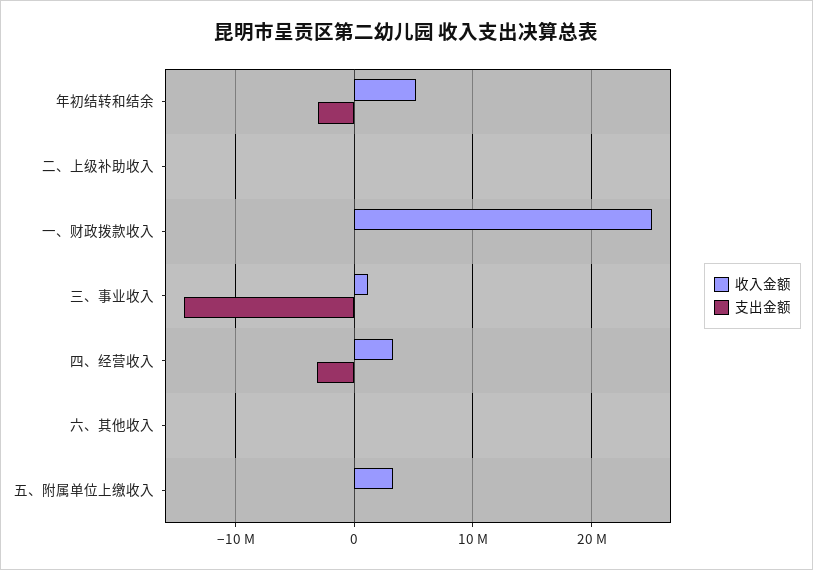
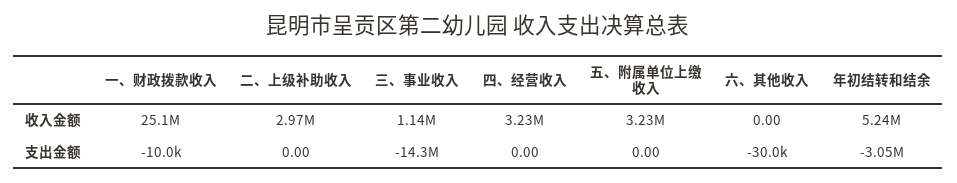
  {
    "收入金额": {
      "年初结转和结余": 5240000,
-     "二、上级补助收入": 0,
+     "二、上级补助收入": 2970000,
      "一、财政拨款收入": 25100000,
      "三、事业收入": 1140000,
      "四、经营收入": 3230000,
      "六、其他收入": 0,
      "五、附属单位上缴收入": 3230000
    },
    "支出金额": {
      "年初结转和结余": -3050000,
      "二、上级补助收入": 0,
      "一、财政拨款收入": -10000,
      "三、事业收入": -14300000,
-     "四、经营收入": -3000000,
+     "四、经营收入": 0,
      "六、其他收入": -30000,
      "五、附属单位上缴收入": 0
    }
  }

